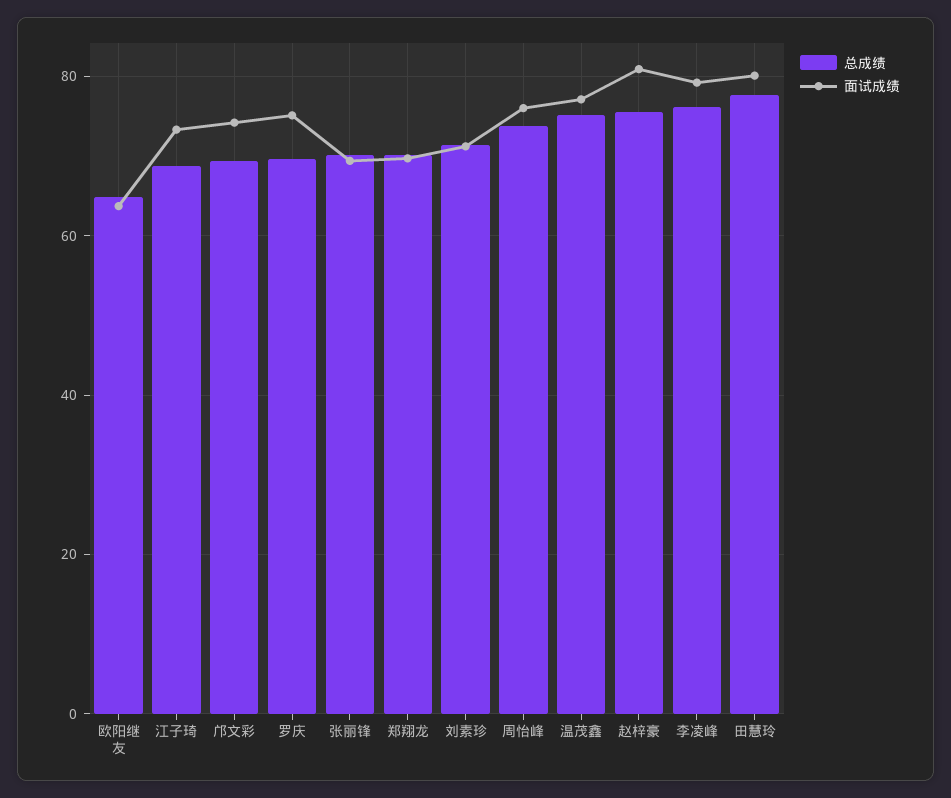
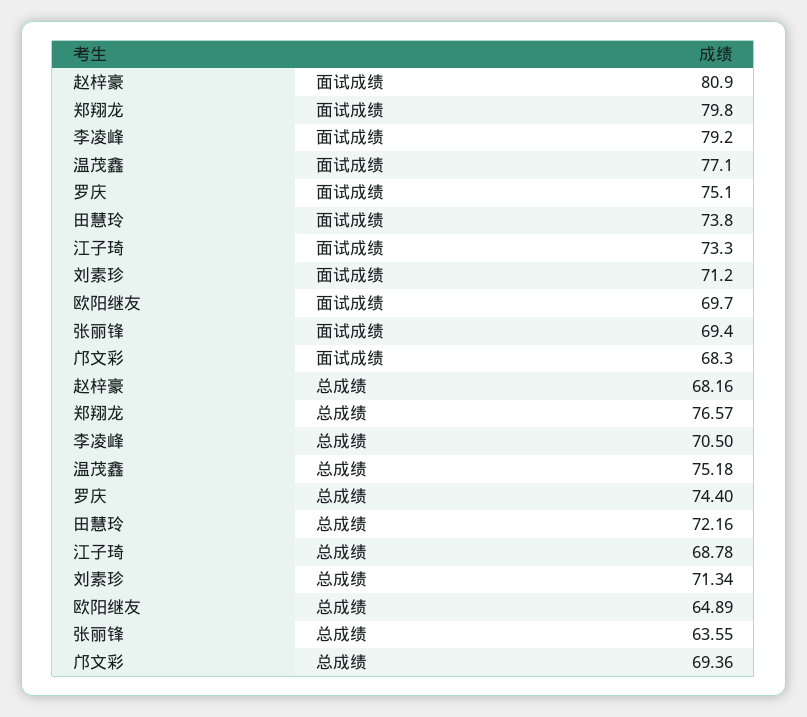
  {
    "总成绩": {
      "欧阳继友": 64.89,
      "江子琦": 68.78,
      "邝文彩": 69.36,
-     "罗庆": 70,
+     "罗庆": 74.4,
-     "张丽锋": 70,
+     "张丽锋": 63.55,
-     "郑翔龙": 70,
+     "郑翔龙": 76.57,
      "刘素珍": 71.34,
-     "周怡峰": 74,
      "温茂鑫": 75.18,
-     "赵梓豪": 76,
+     "赵梓豪": 68.16,
-     "李凌峰": 76,
+     "李凌峰": 70.5,
-     "田慧玲": 78
+     "田慧玲": 72.16
    },
    "面试成绩": {
-     "欧阳继友": 64,
+     "欧阳继友": 69.7,
      "江子琦": 73.3,
-     "邝文彩": 74,
+     "邝文彩": 68.3,
      "罗庆": 75.1,
      "张丽锋": 69.4,
-     "郑翔龙": 70,
+     "郑翔龙": 79.8,
      "刘素珍": 71.2,
-     "周怡峰": 76,
      "温茂鑫": 77.1,
      "赵梓豪": 80.9,
      "李凌峰": 79.2,
-     "田慧玲": 80
+     "田慧玲": 73.8
    }
  }

